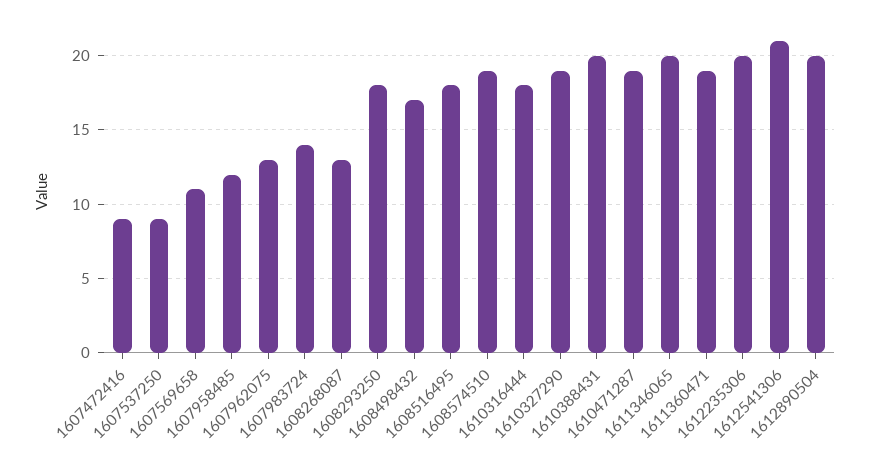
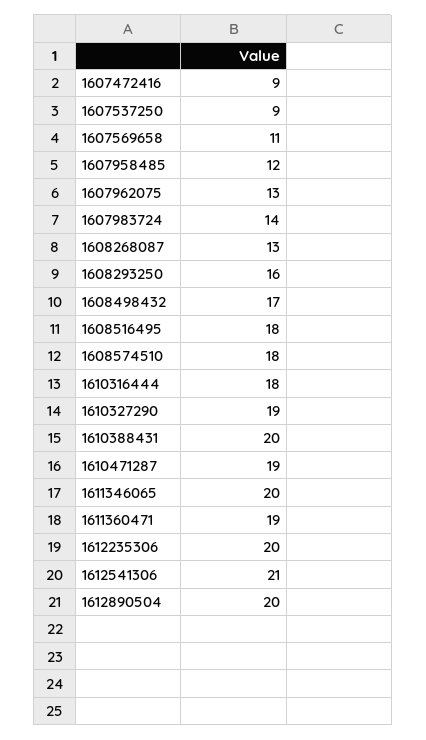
  {
    "1607472416": 9,
    "1607537250": 9,
    "1607569658": 11,
    "1607958485": 12,
    "1607962075": 13,
    "1607983724": 14,
    "1608268087": 13,
-   "1608293250": 18,
+   "1608293250": 16,
    "1608498432": 17,
    "1608516495": 18,
-   "1608574510": 19,
+   "1608574510": 18,
    "1610316444": 18,
    "1610327290": 19,
    "1610388431": 20,
    "1610471287": 19,
    "1611346065": 20,
    "1611360471": 19,
    "1612235306": 20,
    "1612541306": 21,
    "1612890504": 20
  }

